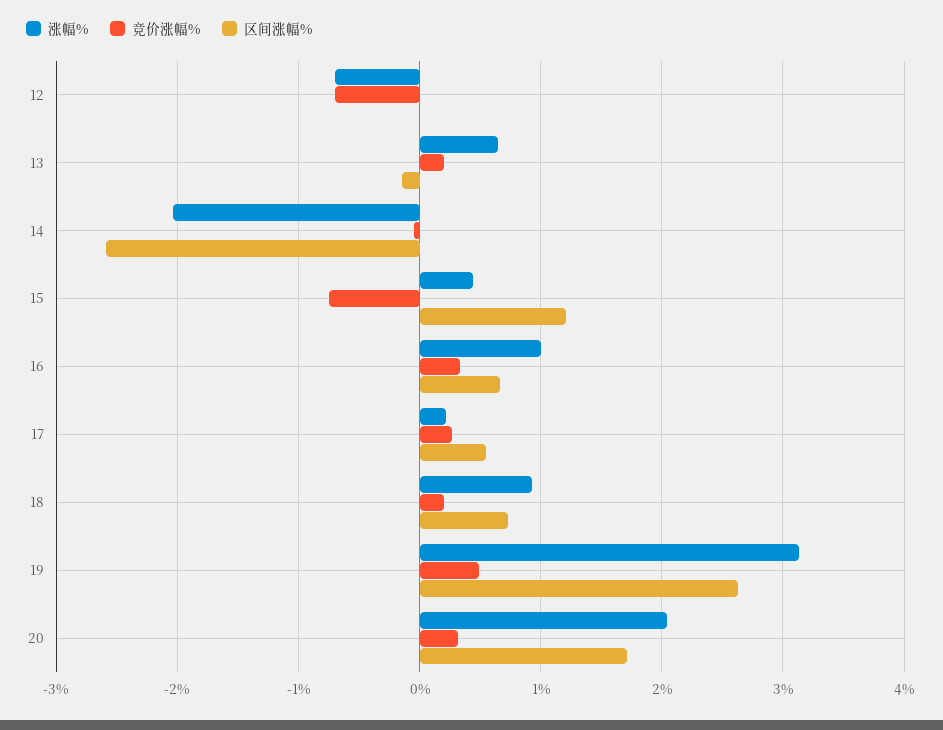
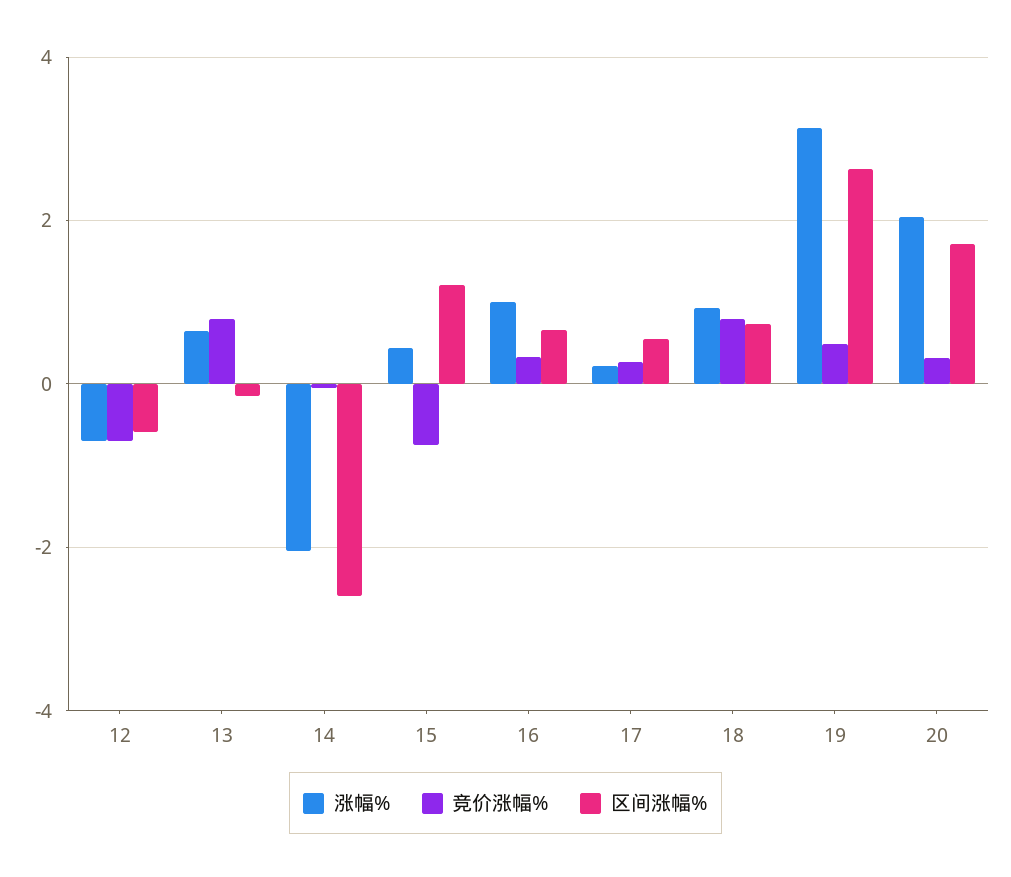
  {
    "涨幅%": {
      "12": -0.7,
      "13": 0.7,
      "14": -2,
      "15": 0.4,
      "16": 1,
      "17": 0.2,
      "18": 0.9,
      "19": 3.1,
      "20": 2
    },
    "竞价涨幅%": {
      "12": -0.7,
-     "13": 0.2,
+     "13": 0.8,
      "14": -0.1,
      "15": -0.8,
      "16": 0.3,
      "17": 0.3,
-     "18": 0.2,
+     "18": 0.8,
      "19": 0.5,
      "20": 0.3
    },
    "区间涨幅%": {
-     "12": 0,
+     "12": -0.6,
      "13": -0.2,
      "14": -2.6,
      "15": 1.2,
      "16": 0.7,
      "17": 0.6,
      "18": 0.7,
      "19": 2.6,
      "20": 1.7
    }
  }

